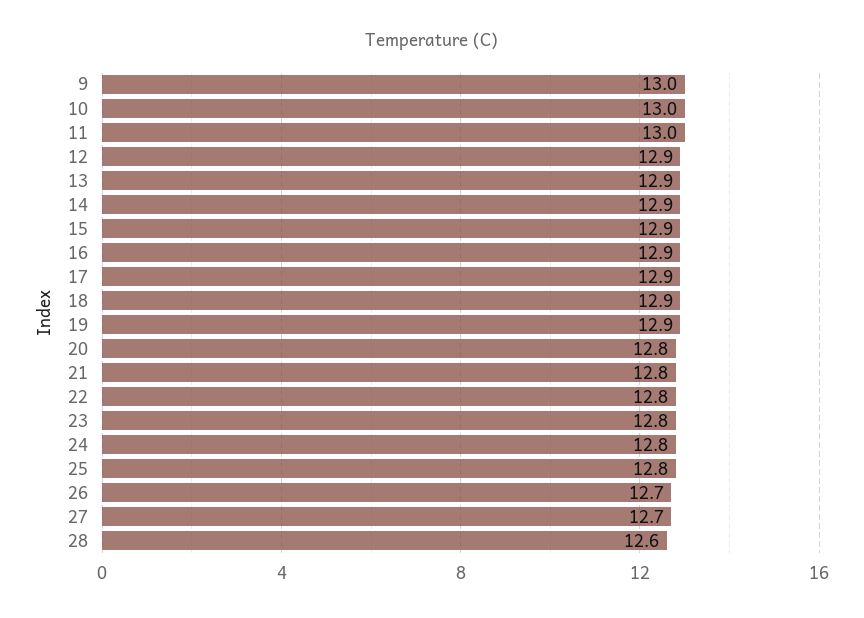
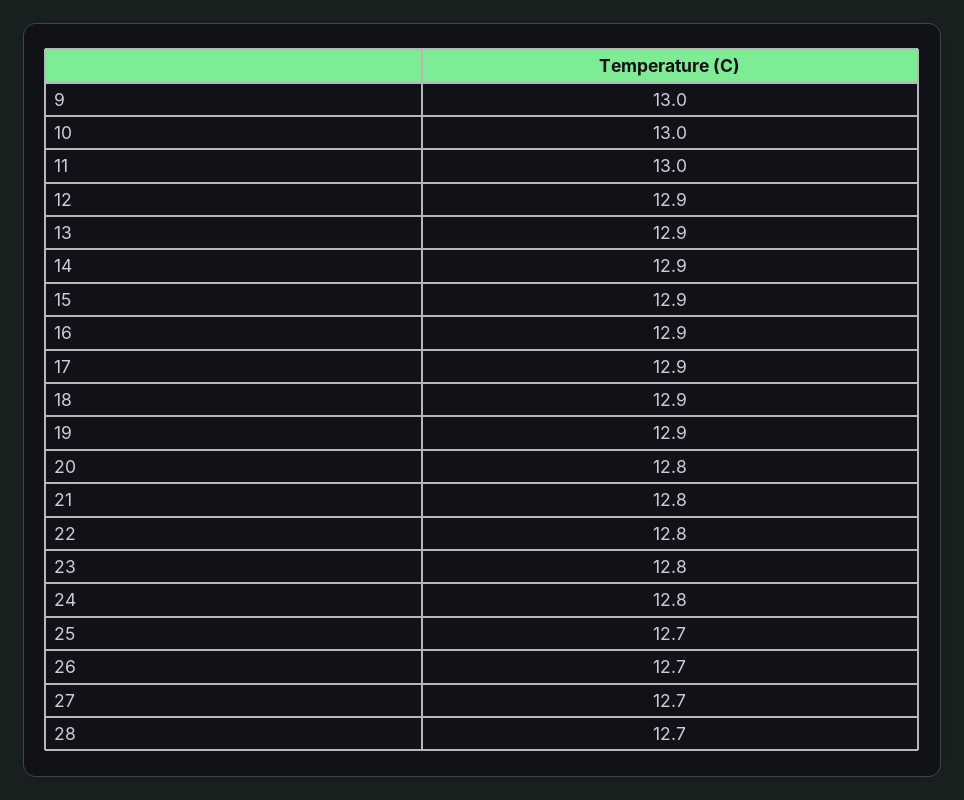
  {
    "9": 13,
    "10": 13,
    "11": 13,
    "12": 12.9,
    "13": 12.9,
    "14": 12.9,
    "15": 12.9,
    "16": 12.9,
    "17": 12.9,
    "18": 12.9,
    "19": 12.9,
    "20": 12.8,
    "21": 12.8,
    "22": 12.8,
    "23": 12.8,
    "24": 12.8,
-   "25": 12.8,
+   "25": 12.7,
    "26": 12.7,
    "27": 12.7,
-   "28": 12.6
+   "28": 12.7
  }

